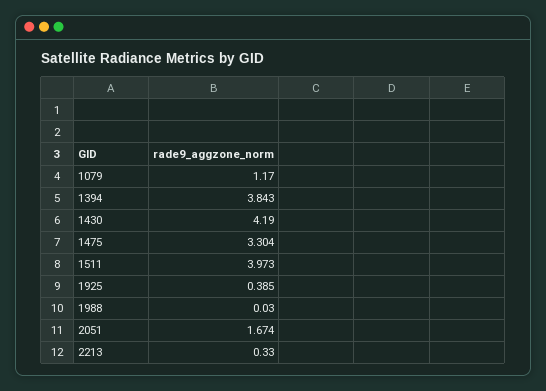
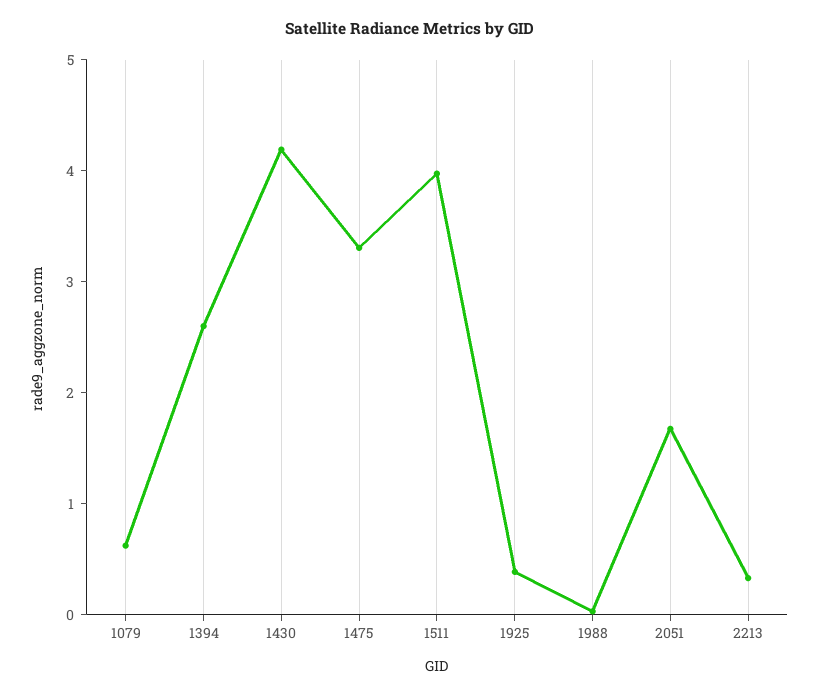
  {
-   "1079": 1.17,
+   "1079": 0.6,
-   "1394": 3.843,
+   "1394": 2.6,
    "1430": 4.19,
    "1475": 3.304,
    "1511": 3.973,
    "1925": 0.385,
    "1988": 0.03,
    "2051": 1.674,
    "2213": 0.33
  }

